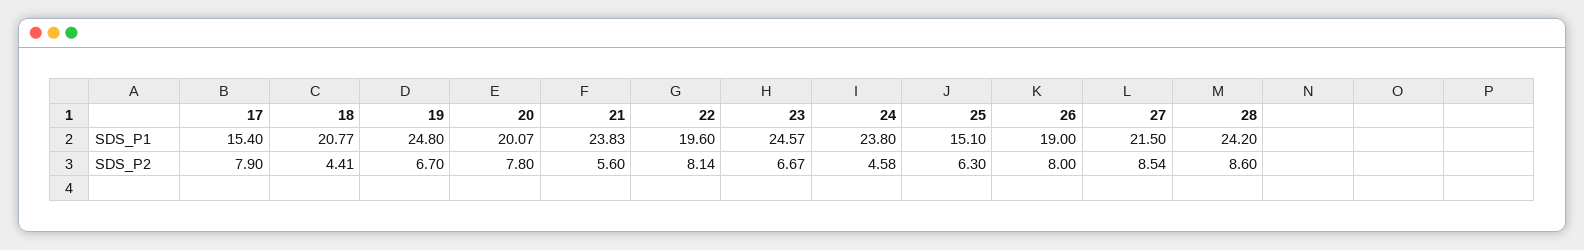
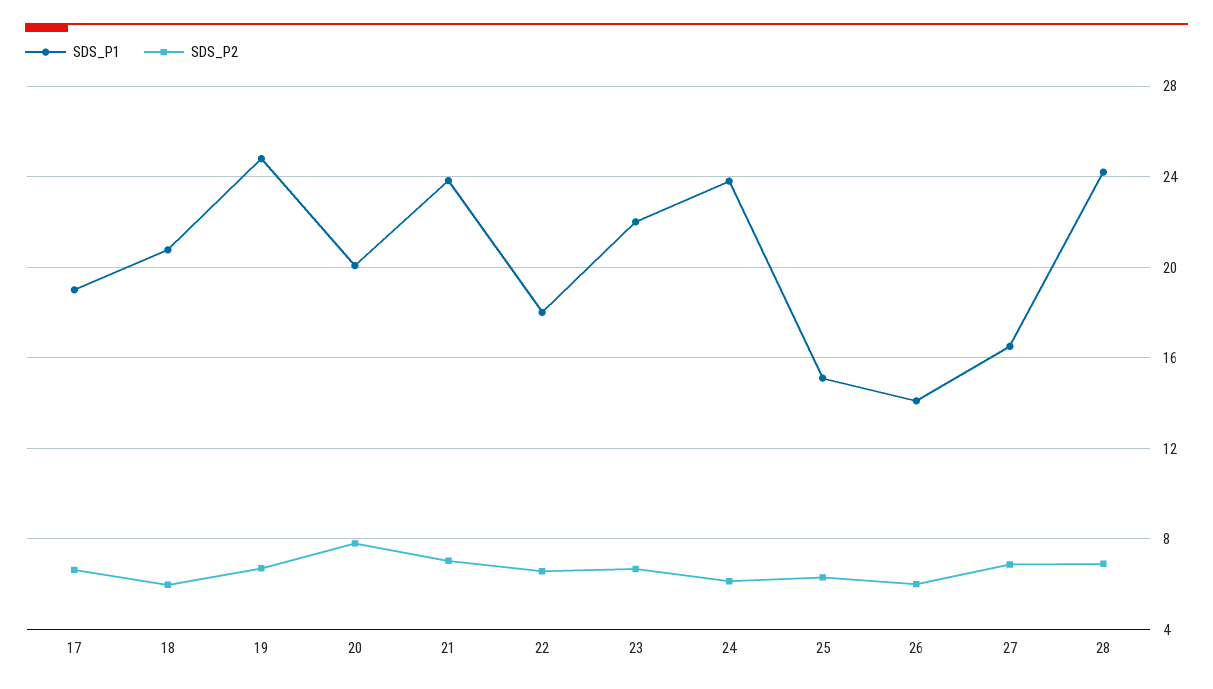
  {
    "SDS_P1": {
-     "17": 15.4,
+     "17": 19,
      "18": 20.77,
      "19": 24.8,
      "20": 20.07,
      "21": 23.83,
-     "22": 19.6,
+     "22": 18,
-     "23": 24.57,
+     "23": 22,
      "24": 23.8,
      "25": 15.1,
-     "26": 19,
+     "26": 14,
-     "27": 21.5,
+     "27": 16.5,
      "28": 24.2
    },
    "SDS_P2": {
-     "17": 7.9,
+     "17": 6.5,
-     "18": 4.41,
+     "18": 6,
      "19": 6.7,
      "20": 7.8,
-     "21": 5.6,
+     "21": 7,
-     "22": 8.14,
+     "22": 6.5,
      "23": 6.67,
-     "24": 4.58,
+     "24": 6,
      "25": 6.3,
-     "26": 8,
+     "26": 6,
-     "27": 8.54,
+     "27": 7,
-     "28": 8.6
+     "28": 7
    }
  }

